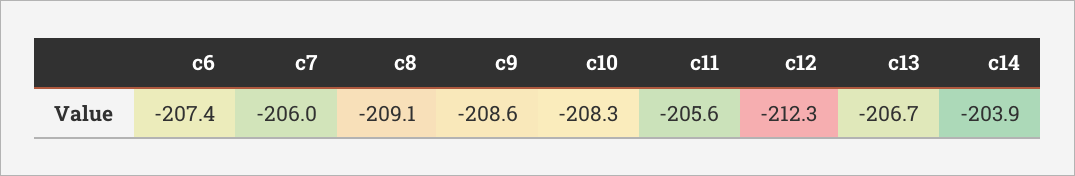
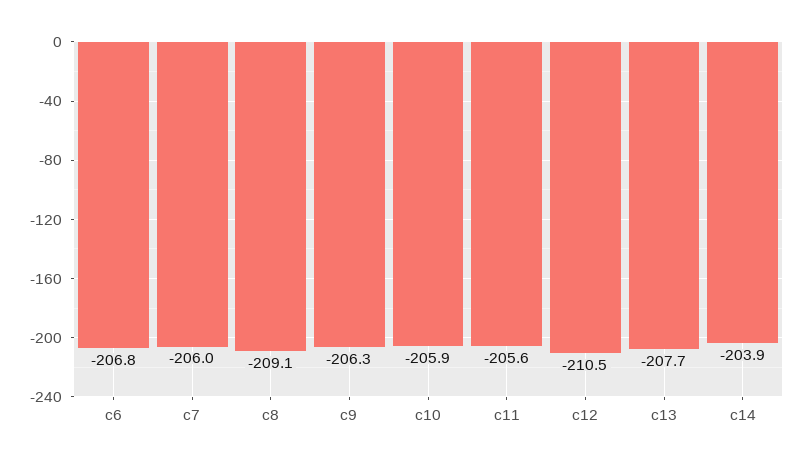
  {
-   "c6": -207.4,
+   "c6": -206.8,
    "c7": -206,
    "c8": -209.1,
-   "c9": -208.6,
+   "c9": -206.3,
-   "c10": -208.3,
+   "c10": -205.9,
    "c11": -205.6,
-   "c12": -212.3,
+   "c12": -210.5,
-   "c13": -206.7,
+   "c13": -207.7,
    "c14": -203.9
  }

